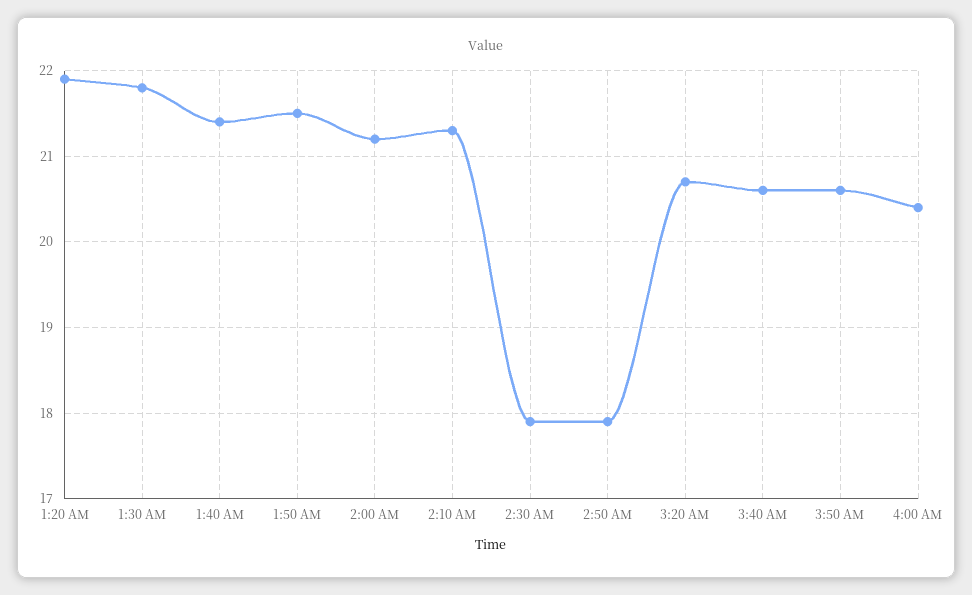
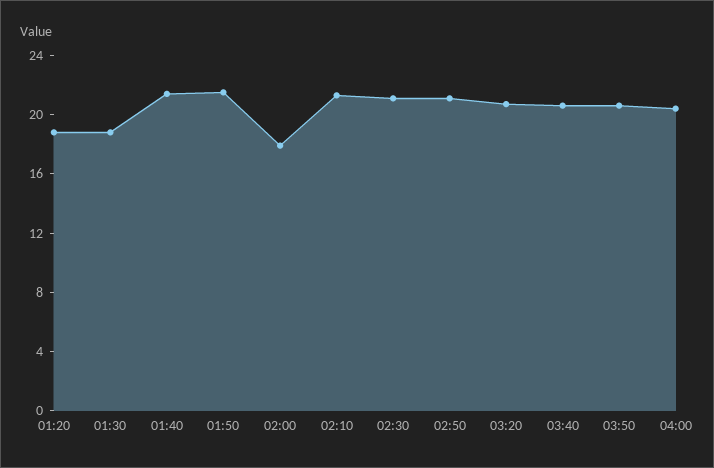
  {
-   "1:20 AM": 21.9,
+   "1:20 AM": 19,
-   "1:30 AM": 21.8,
+   "1:30 AM": 19,
    "1:40 AM": 21.4,
    "1:50 AM": 21.5,
-   "2:00 AM": 21.2,
+   "2:00 AM": 18,
    "2:10 AM": 21.3,
-   "2:30 AM": 17.9,
+   "2:30 AM": 21,
-   "2:50 AM": 17.9,
+   "2:50 AM": 21,
    "3:20 AM": 20.7,
    "3:40 AM": 20.6,
    "3:50 AM": 20.6,
    "4:00 AM": 20.4
  }

